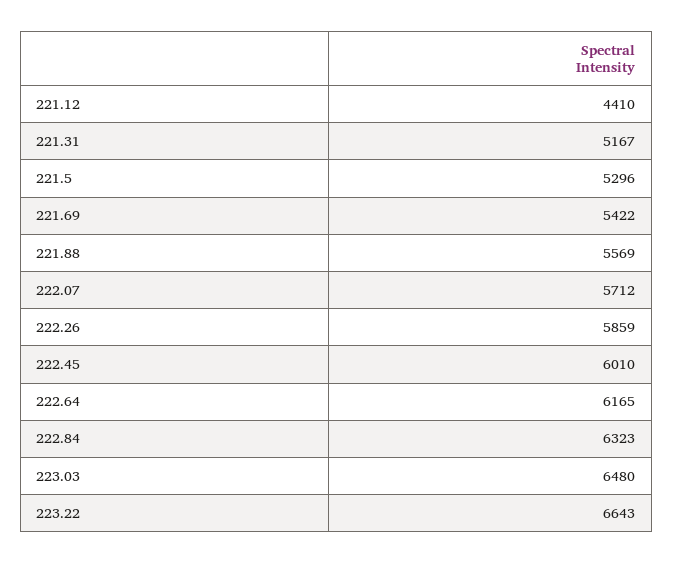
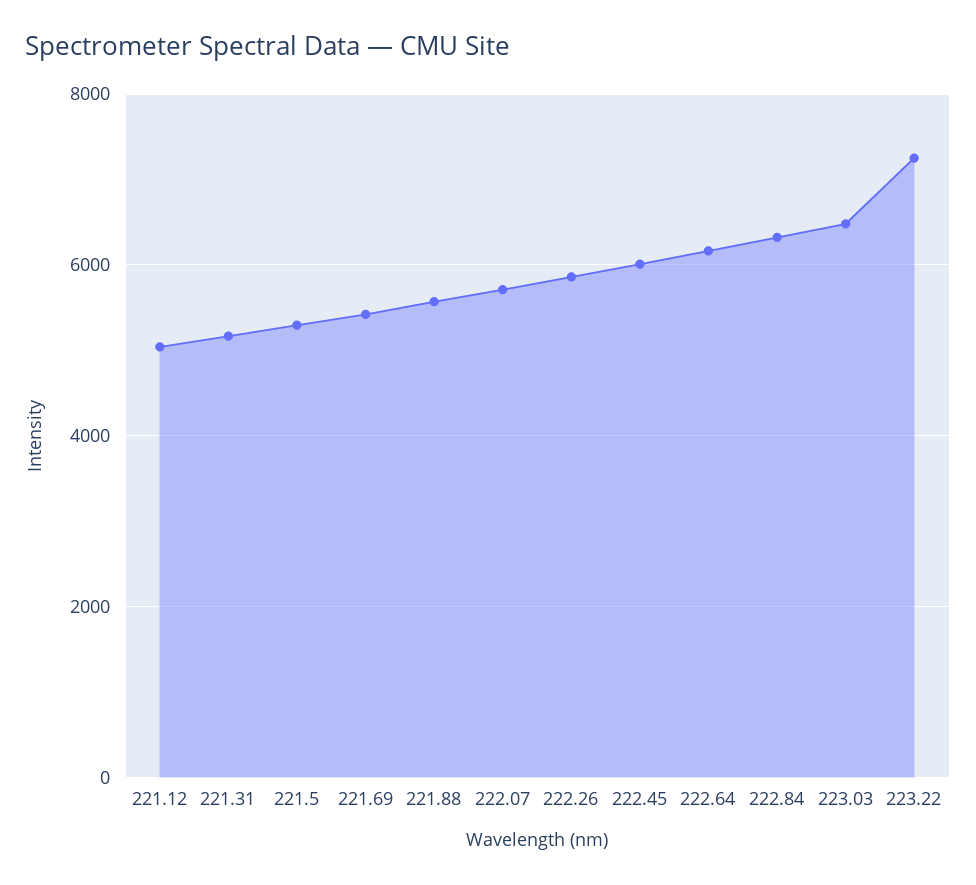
  {
-   "221.12": 4410,
+   "221.12": 5000,
    "221.31": 5167,
    "221.5": 5296,
    "221.69": 5422,
    "221.88": 5569,
    "222.07": 5712,
    "222.26": 5859,
    "222.45": 6010,
    "222.64": 6165,
    "222.84": 6323,
    "223.03": 6480,
-   "223.22": 6643
+   "223.22": 7200
  }

